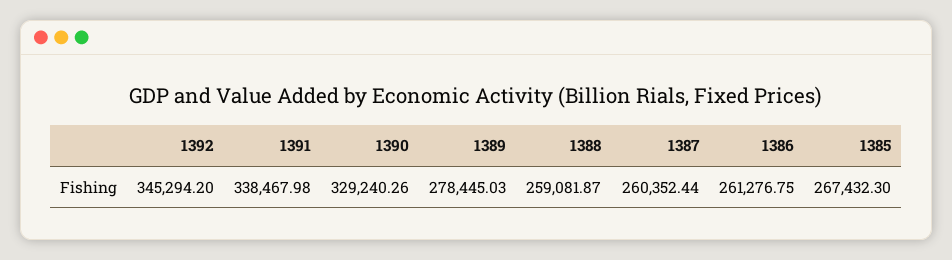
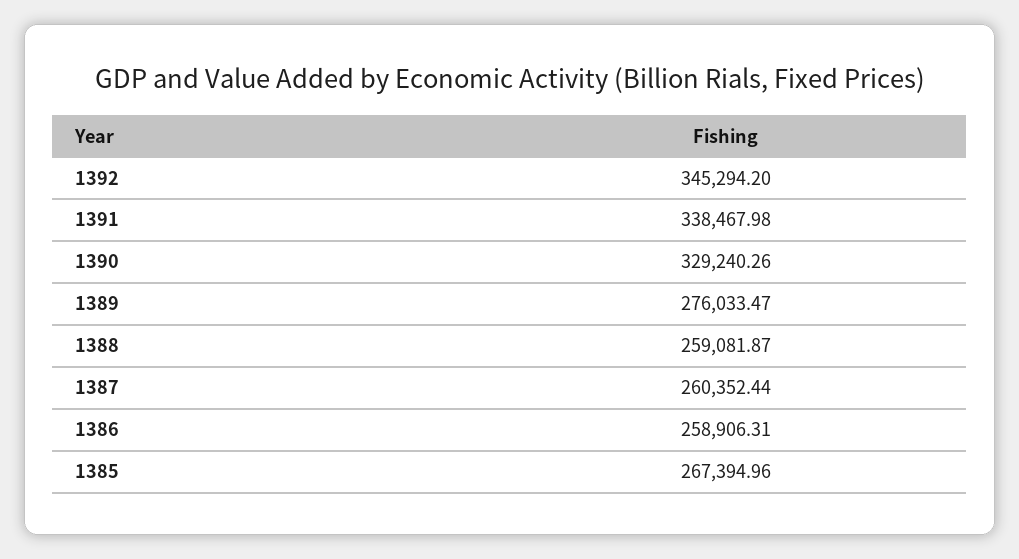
  {
    "1392": 345294.2,
    "1391": 338467.98,
    "1390": 329240.26,
-   "1389": 278445.03,
+   "1389": 276033.47,
    "1388": 259081.87,
    "1387": 260352.44,
-   "1386": 261276.75,
+   "1386": 258906.31,
-   "1385": 267432.3
+   "1385": 267394.96
  }

